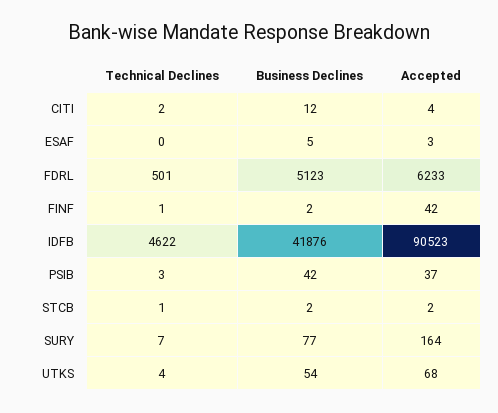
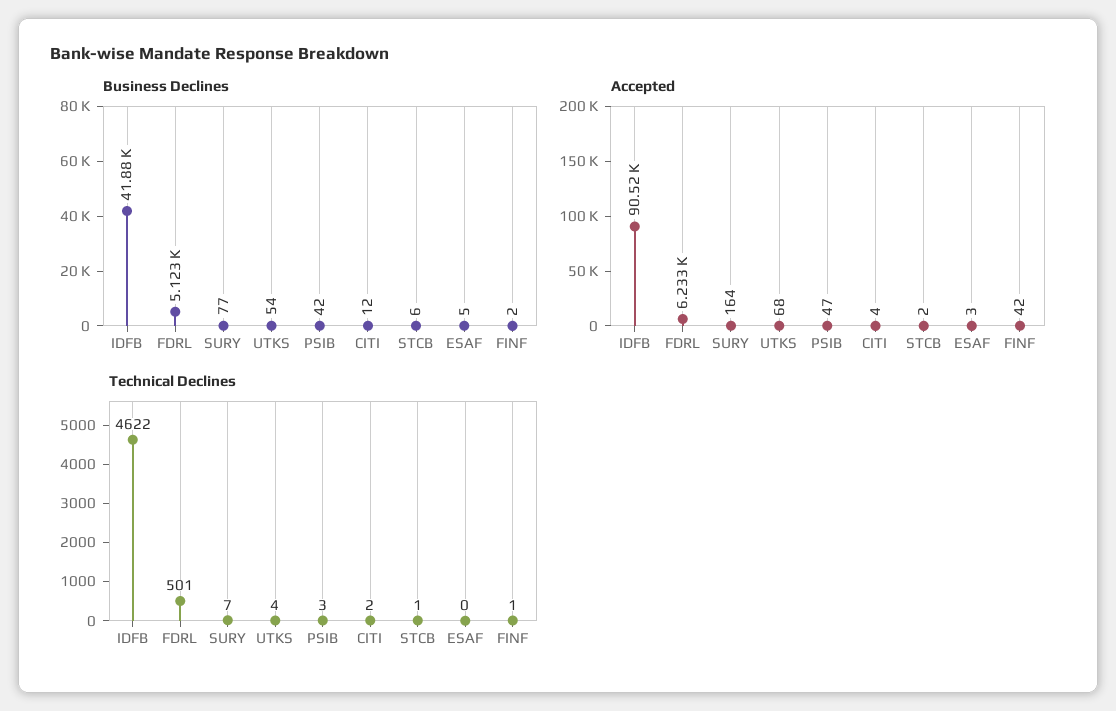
  {
    "Technical Declines": {
      "CITI": 2,
      "ESAF": 0,
      "FDRL": 501,
      "FINF": 1,
      "IDFB": 4622,
      "PSIB": 3,
      "STCB": 1,
      "SURY": 7,
      "UTKS": 4
    },
    "Business Declines": {
      "CITI": 12,
      "ESAF": 5,
      "FDRL": 5123,
      "FINF": 2,
      "IDFB": 41876,
      "PSIB": 42,
-     "STCB": 2,
+     "STCB": 6,
      "SURY": 77,
      "UTKS": 54
    },
    "Accepted": {
      "CITI": 4,
      "ESAF": 3,
      "FDRL": 6233,
      "FINF": 42,
      "IDFB": 90523,
-     "PSIB": 37,
+     "PSIB": 47,
      "STCB": 2,
      "SURY": 164,
      "UTKS": 68
    }
  }

